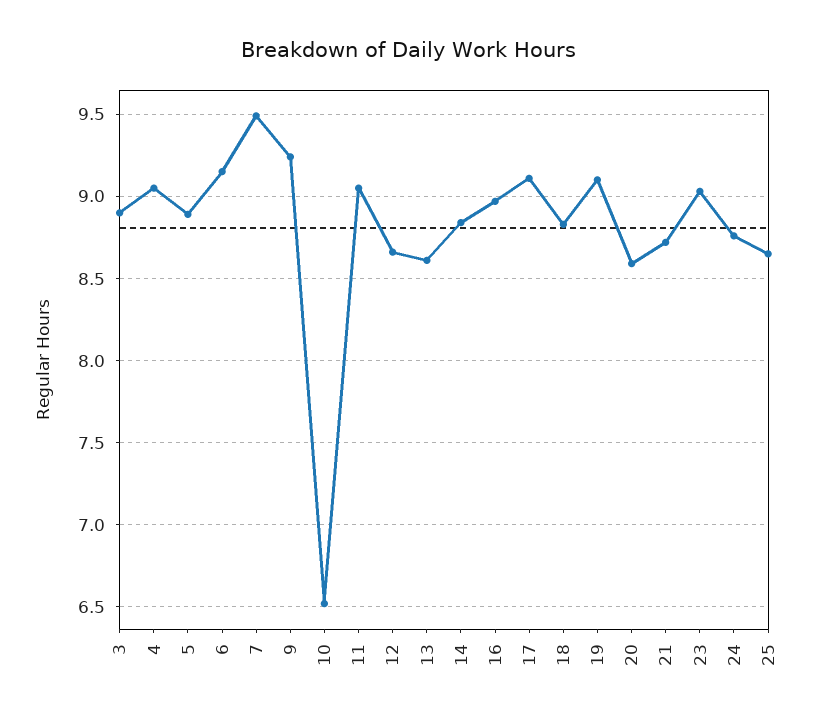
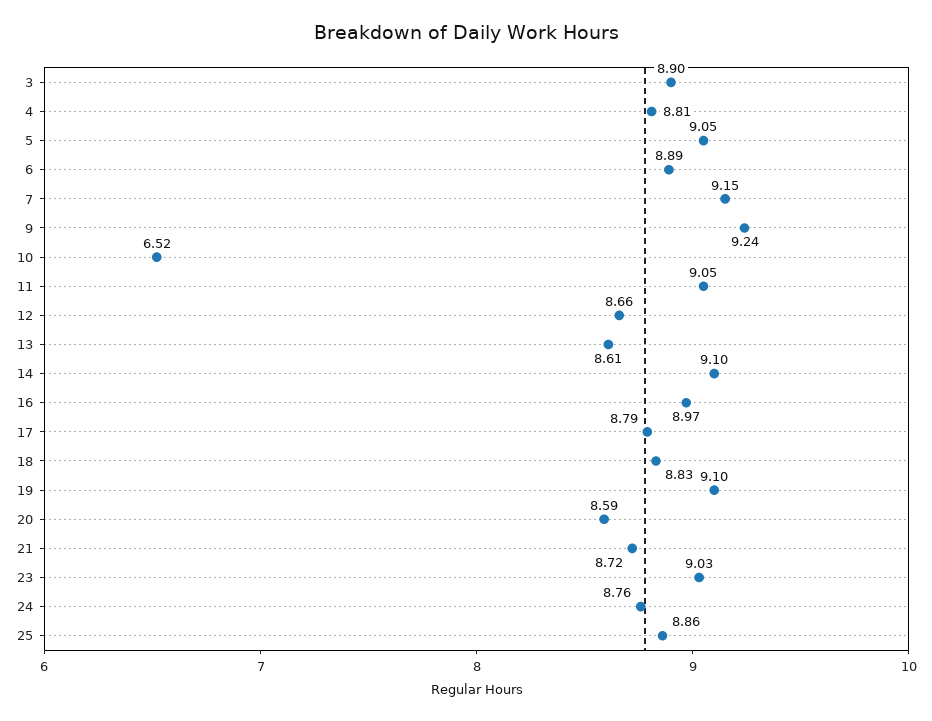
  {
    "3": 8.9,
-   "4": 9.05,
+   "4": 8.81,
-   "5": 8.9,
+   "5": 9.05,
-   "6": 9.15,
+   "6": 8.89,
-   "7": 9.5,
+   "7": 9.15,
    "9": 9.24,
    "10": 6.52,
    "11": 9.05,
    "12": 8.66,
    "13": 8.61,
-   "14": 8.85,
+   "14": 9.1,
    "16": 8.97,
-   "17": 9.1,
+   "17": 8.79,
    "18": 8.83,
    "19": 9.1,
    "20": 8.59,
    "21": 8.72,
    "23": 9.03,
    "24": 8.76,
-   "25": 8.65
+   "25": 8.86
  }

